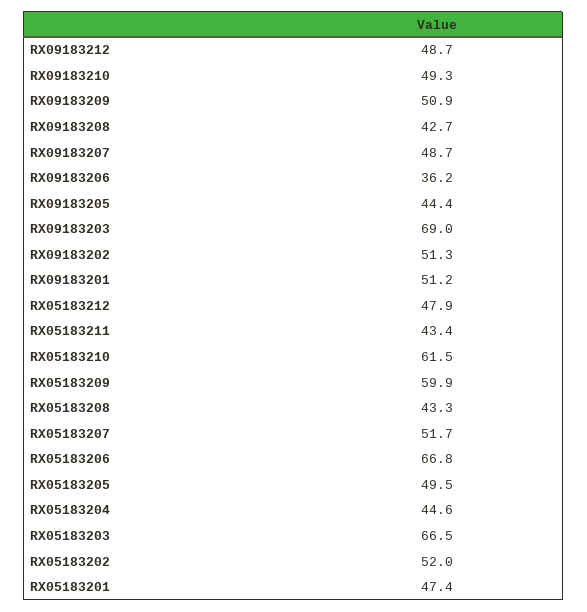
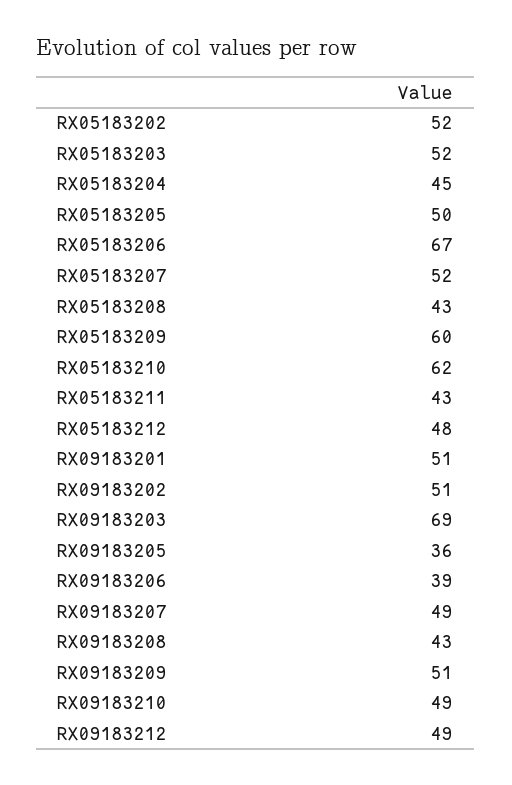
  {
    "RX09183212": 48.7,
    "RX09183210": 49.3,
    "RX09183209": 50.9,
    "RX09183208": 42.7,
    "RX09183207": 48.7,
-   "RX09183206": 36.2,
+   "RX09183206": 39,
-   "RX09183205": 44.4,
+   "RX09183205": 36,
    "RX09183203": 69,
    "RX09183202": 51.3,
    "RX09183201": 51.2,
    "RX05183212": 47.9,
    "RX05183211": 43.4,
    "RX05183210": 61.5,
    "RX05183209": 59.9,
    "RX05183208": 43.3,
    "RX05183207": 51.7,
    "RX05183206": 66.8,
    "RX05183205": 49.5,
    "RX05183204": 44.6,
-   "RX05183203": 66.5,
+   "RX05183203": 52,
-   "RX05183202": 52,
+   "RX05183202": 52
-   "RX05183201": 47.4
  }

